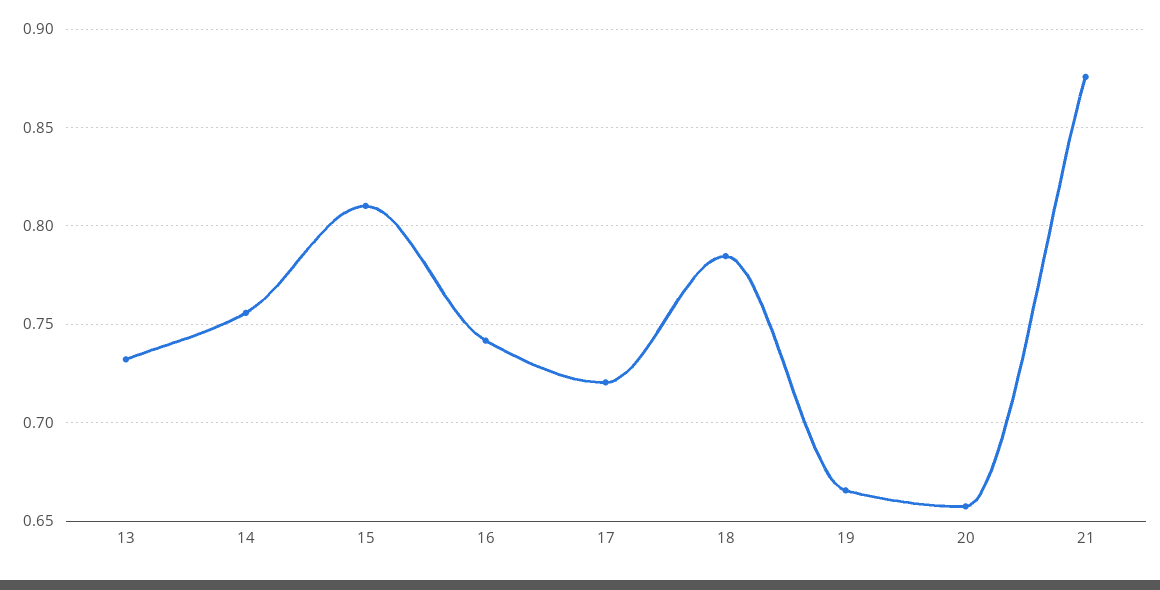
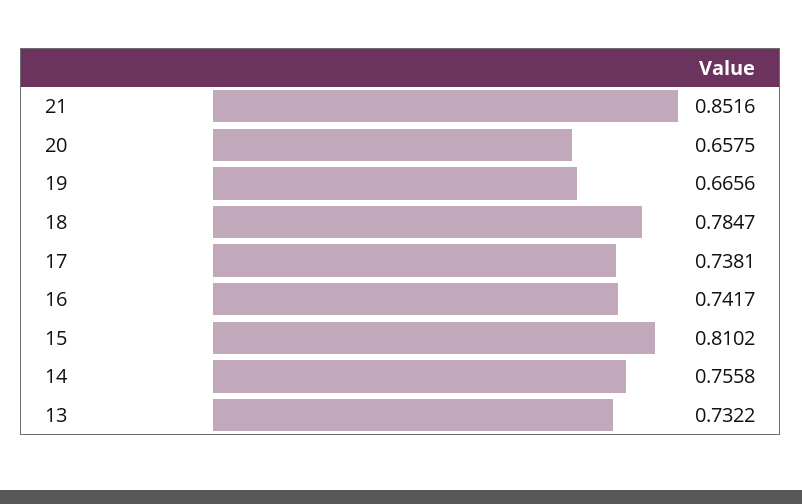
  {
    "13": 0.7322,
    "14": 0.7558,
    "15": 0.8102,
    "16": 0.7417,
-   "17": 0.72,
+   "17": 0.7381,
    "18": 0.7847,
    "19": 0.6656,
    "20": 0.6575,
-   "21": 0.875
+   "21": 0.8516
  }

